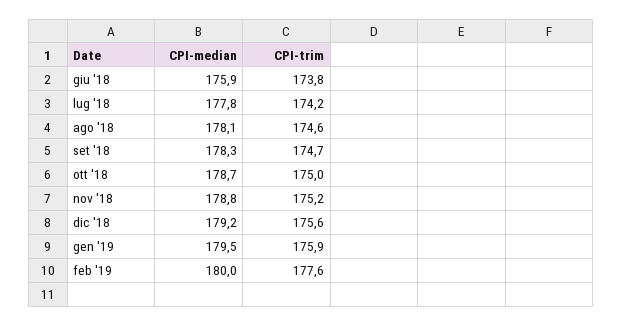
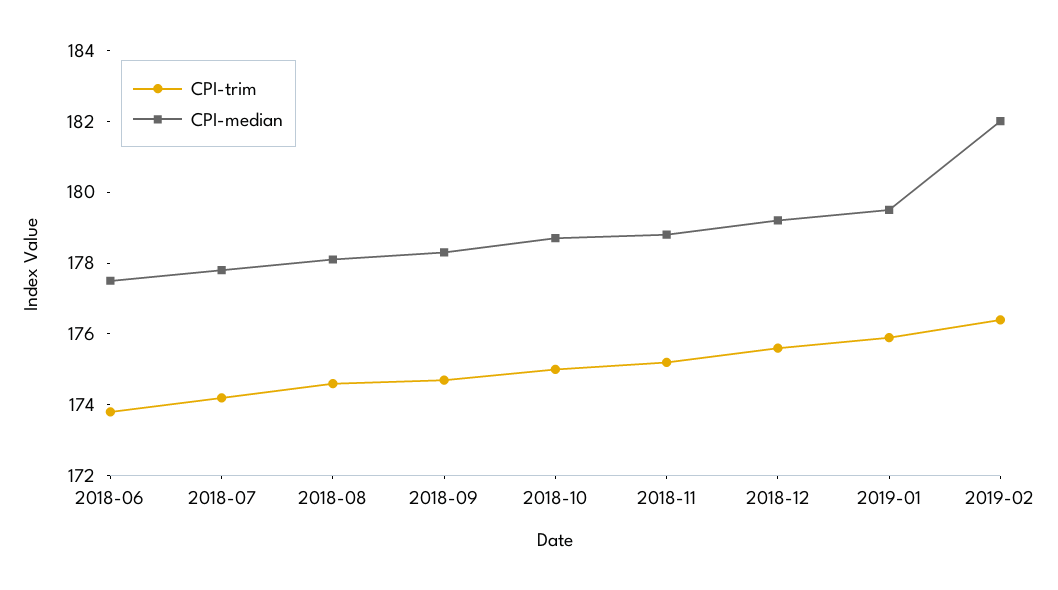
  {
    "CPI-median": {
-     "giu '18": 175.9,
+     "giu '18": 177.5,
      "lug '18": 177.8,
      "ago '18": 178.1,
      "set '18": 178.3,
      "ott '18": 178.7,
      "nov '18": 178.8,
      "dic '18": 179.2,
      "gen '19": 179.5,
-     "feb '19": 180
+     "feb '19": 182
    },
    "CPI-trim": {
      "giu '18": 173.8,
      "lug '18": 174.2,
      "ago '18": 174.6,
      "set '18": 174.7,
      "ott '18": 175,
      "nov '18": 175.2,
      "dic '18": 175.6,
      "gen '19": 175.9,
-     "feb '19": 177.6
+     "feb '19": 176.5
    }
  }

